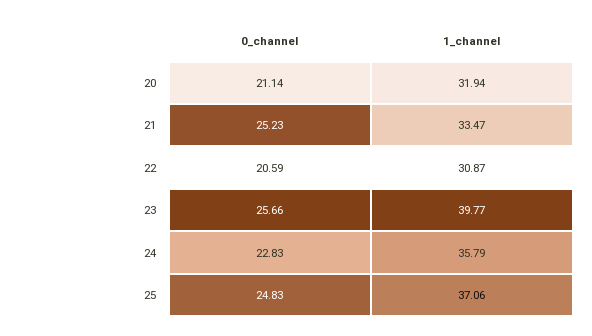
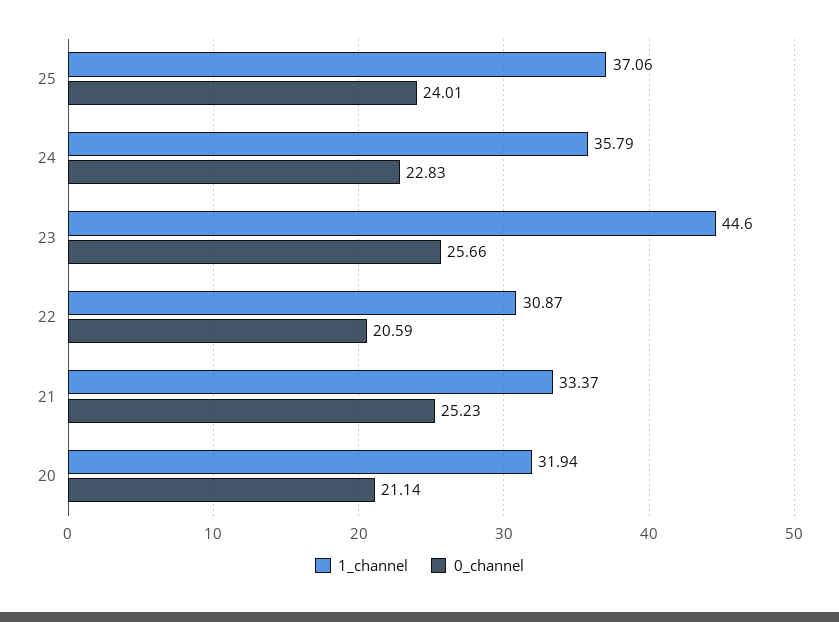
  {
    "0_channel": {
      "20": 21.14,
      "21": 25.23,
      "22": 20.59,
      "23": 25.66,
      "24": 22.83,
-     "25": 24.83
+     "25": 24.01
    },
    "1_channel": {
      "20": 31.94,
-     "21": 33.47,
+     "21": 33.37,
      "22": 30.87,
-     "23": 39.77,
+     "23": 44.6,
      "24": 35.79,
      "25": 37.06
    }
  }

